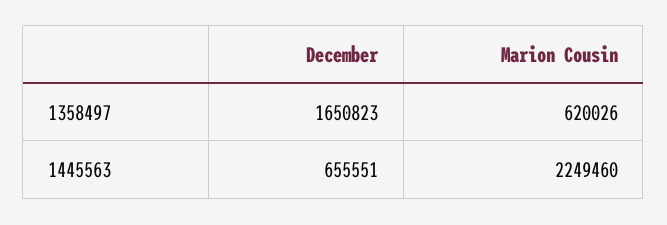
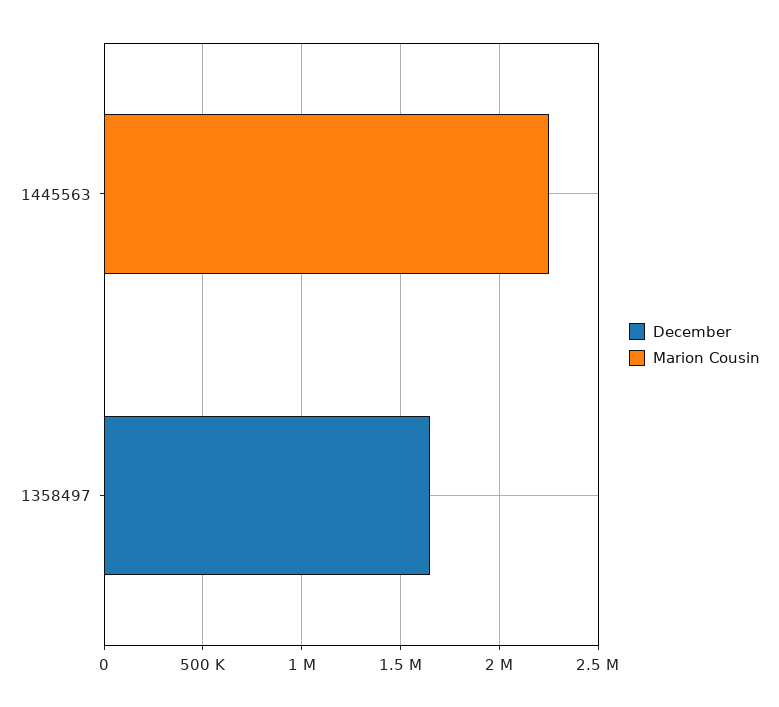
  {
    "December": {
      "1358497": 1650823,
-     "1445563": 655551
+     "1445563": 0
    },
    "Marion Cousin": {
-     "1358497": 620026,
+     "1358497": 0,
      "1445563": 2249460
    }
  }

